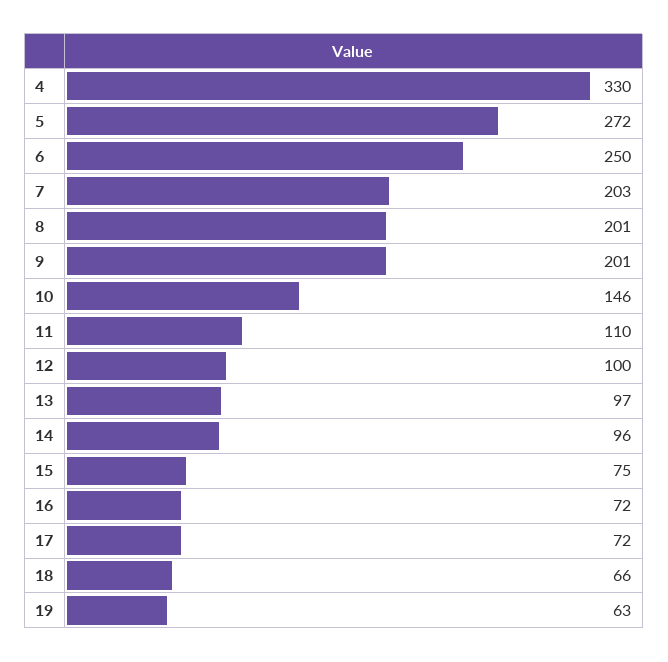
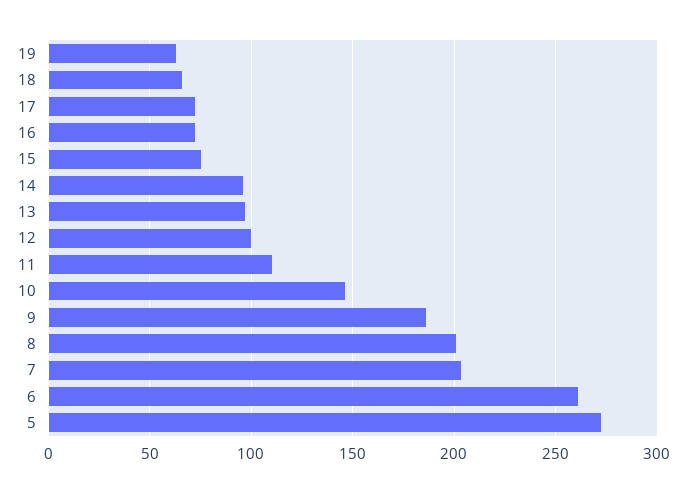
  {
-   "4": 330,
    "5": 272,
-   "6": 250,
+   "6": 260,
    "7": 203,
    "8": 201,
-   "9": 201,
+   "9": 185,
    "10": 146,
    "11": 110,
    "12": 100,
    "13": 97,
    "14": 96,
    "15": 75,
    "16": 72,
    "17": 72,
    "18": 66,
    "19": 63
  }

